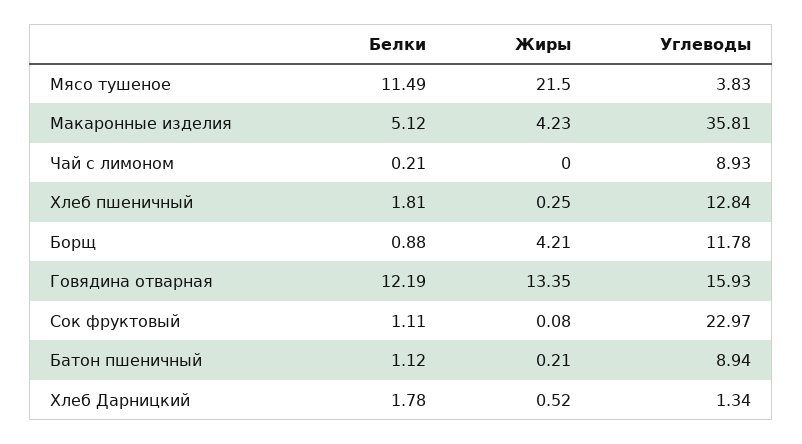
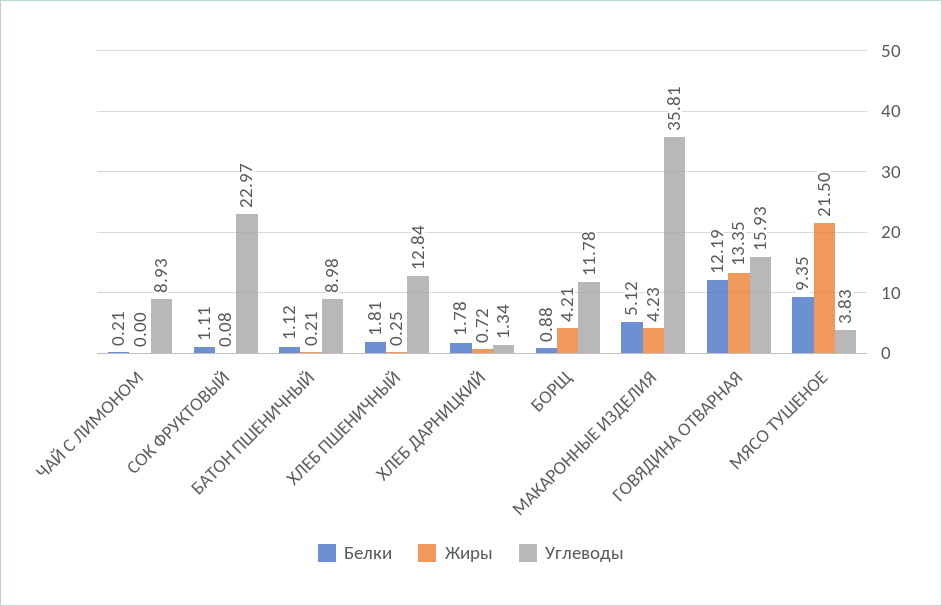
  {
    "Белки": {
-     "Мясо тушеное": 11.49,
+     "Мясо тушеное": 9.35,
      "Макаронные изделия": 5.12,
      "Чай с лимоном": 0.21,
      "Хлеб пшеничный": 1.81,
      "Борщ": 0.88,
      "Говядина отварная": 12.19,
      "Сок фруктовый": 1.11,
      "Батон пшеничный": 1.12,
      "Хлеб Дарницкий": 1.78
    },
    "Жиры": {
      "Мясо тушеное": 21.5,
      "Макаронные изделия": 4.23,
      "Чай с лимоном": 0,
      "Хлеб пшеничный": 0.25,
      "Борщ": 4.21,
      "Говядина отварная": 13.35,
      "Сок фруктовый": 0.08,
      "Батон пшеничный": 0.21,
-     "Хлеб Дарницкий": 0.52
+     "Хлеб Дарницкий": 0.72
    },
    "Углеводы": {
      "Мясо тушеное": 3.83,
      "Макаронные изделия": 35.81,
      "Чай с лимоном": 8.93,
      "Хлеб пшеничный": 12.84,
      "Борщ": 11.78,
      "Говядина отварная": 15.93,
      "Сок фруктовый": 22.97,
-     "Батон пшеничный": 8.94,
+     "Батон пшеничный": 8.98,
      "Хлеб Дарницкий": 1.34
    }
  }

